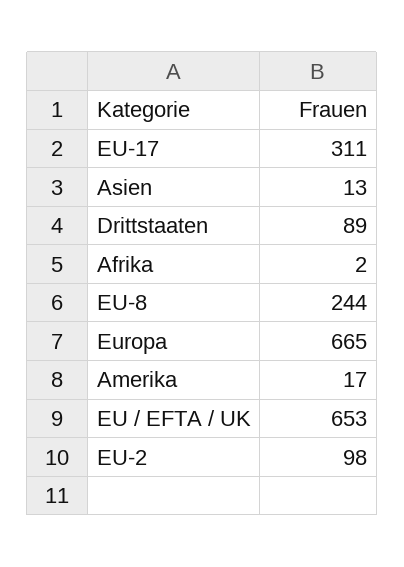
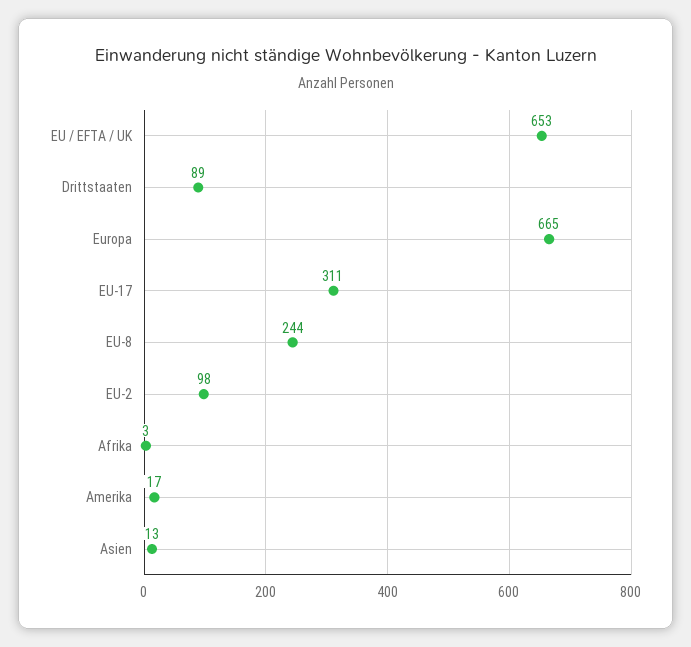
  {
    "EU-17": 311,
    "Asien": 13,
    "Drittstaaten": 89,
-   "Afrika": 2,
+   "Afrika": 3,
    "EU-8": 244,
    "Europa": 665,
    "Amerika": 17,
    "EU / EFTA / UK": 653,
    "EU-2": 98
  }

